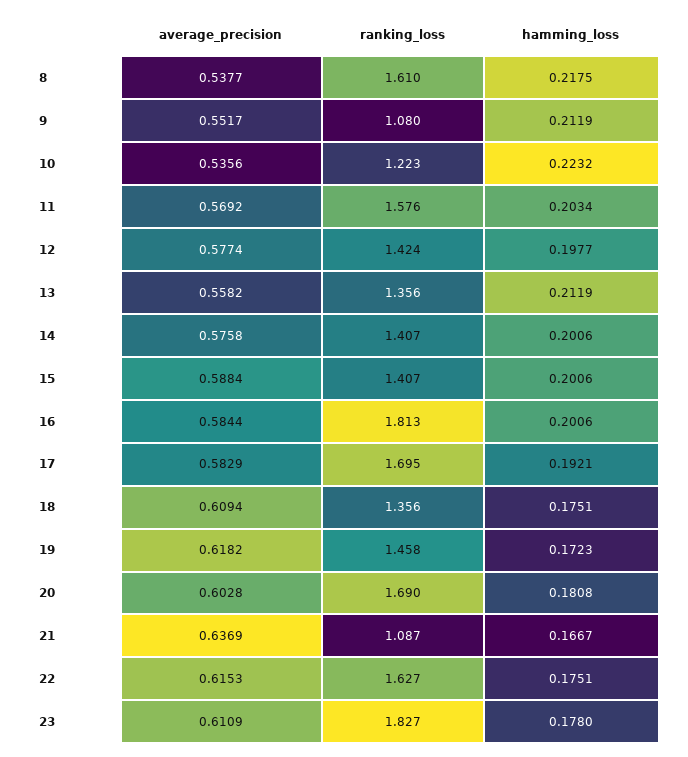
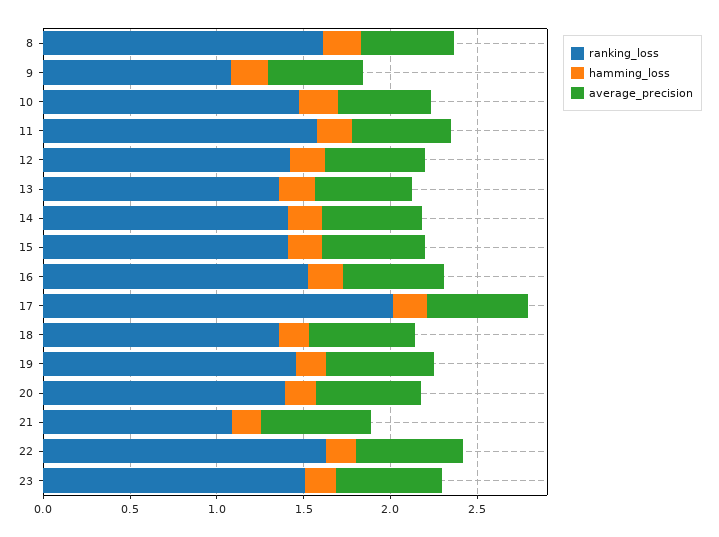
  {
    "average_precision": {
      "8": 0.5377,
      "9": 0.5517,
      "10": 0.5356,
      "11": 0.5692,
      "12": 0.5774,
      "13": 0.5582,
      "14": 0.5758,
      "15": 0.5884,
      "16": 0.5844,
      "17": 0.5829,
      "18": 0.6094,
      "19": 0.6182,
      "20": 0.6028,
      "21": 0.6369,
      "22": 0.6153,
      "23": 0.6109
    },
    "ranking_loss": {
      "8": 1.61,
      "9": 1.08,
-     "10": 1.223,
+     "10": 1.5,
      "11": 1.576,
      "12": 1.424,
      "13": 1.356,
      "14": 1.407,
      "15": 1.407,
-     "16": 1.813,
+     "16": 1.5,
-     "17": 1.695,
+     "17": 2,
      "18": 1.356,
      "19": 1.458,
-     "20": 1.69,
+     "20": 1.4,
      "21": 1.087,
      "22": 1.627,
-     "23": 1.827
+     "23": 1.5
    },
    "hamming_loss": {
      "8": 0.2175,
      "9": 0.2119,
      "10": 0.2232,
      "11": 0.2034,
      "12": 0.1977,
      "13": 0.2119,
      "14": 0.2006,
      "15": 0.2006,
      "16": 0.2006,
      "17": 0.1921,
      "18": 0.1751,
      "19": 0.1723,
      "20": 0.1808,
      "21": 0.1667,
      "22": 0.1751,
      "23": 0.178
    }
  }

